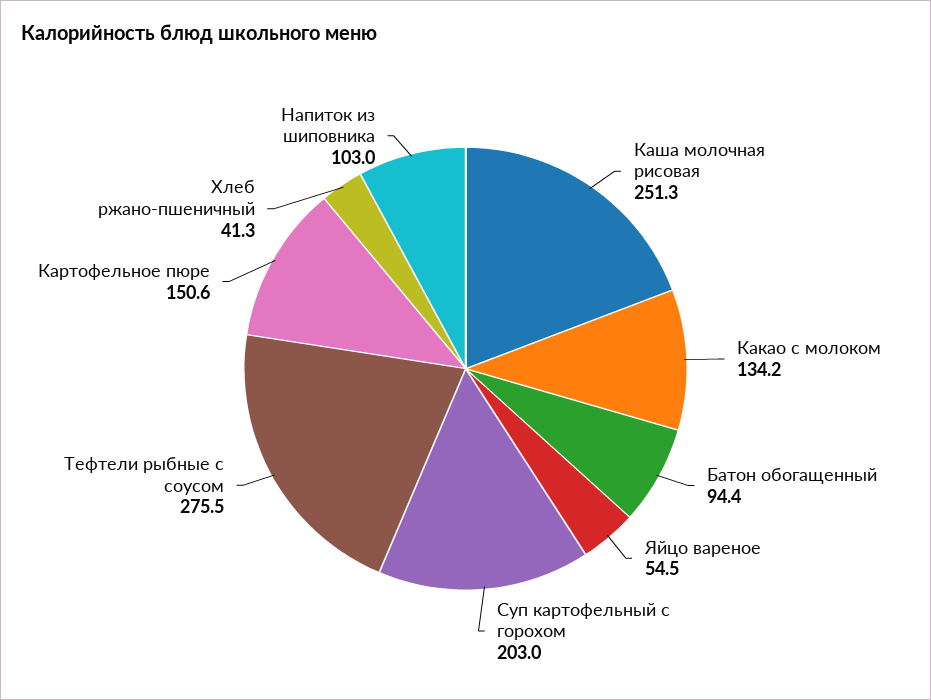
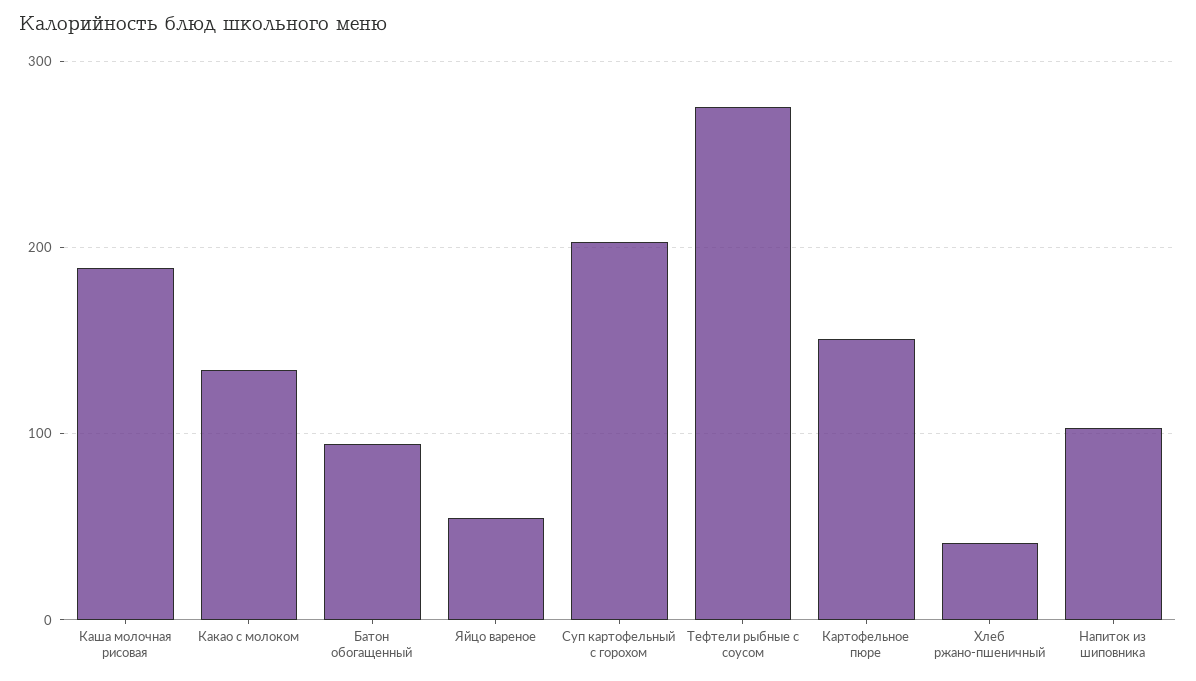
  {
-   "Каша молочная рисовая": 251.3,
+   "Каша молочная рисовая": 190,
    "Какао с молоком": 134.2,
    "Батон обогащенный": 94.4,
    "Яйцо вареное": 54.5,
    "Суп картофельный с горохом": 203,
    "Тефтели рыбные с соусом": 275.5,
    "Картофельное пюре": 150.6,
    "Хлеб ржано-пшеничный": 41.3,
    "Напиток из шиповника": 103
  }

